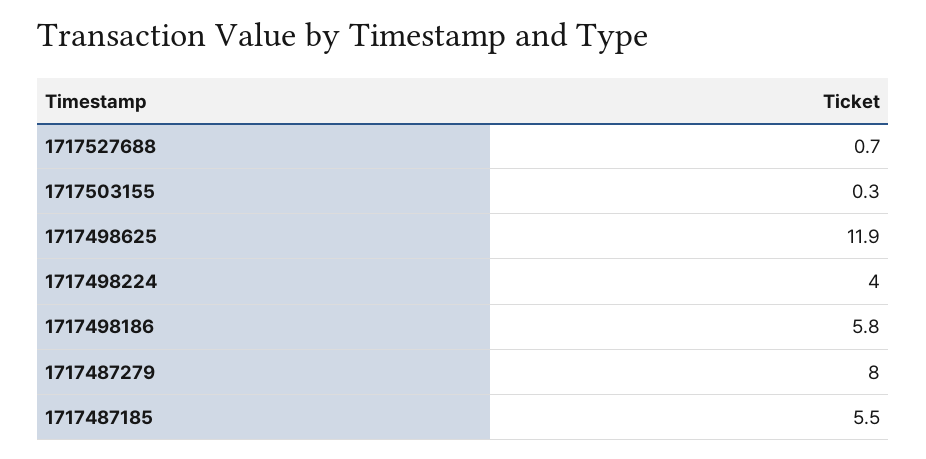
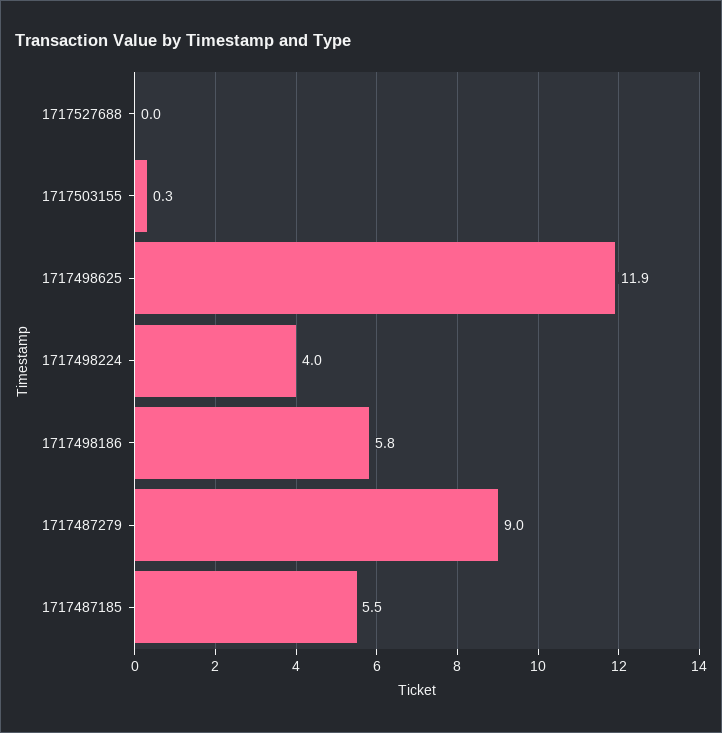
  {
-   "1717527688": 0.7,
+   "1717527688": 0,
    "1717503155": 0.3,
    "1717498625": 11.9,
    "1717498224": 4,
    "1717498186": 5.8,
-   "1717487279": 8,
+   "1717487279": 9,
    "1717487185": 5.5
  }

